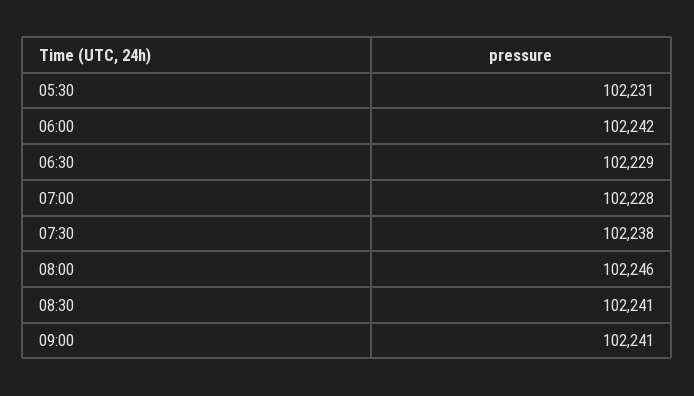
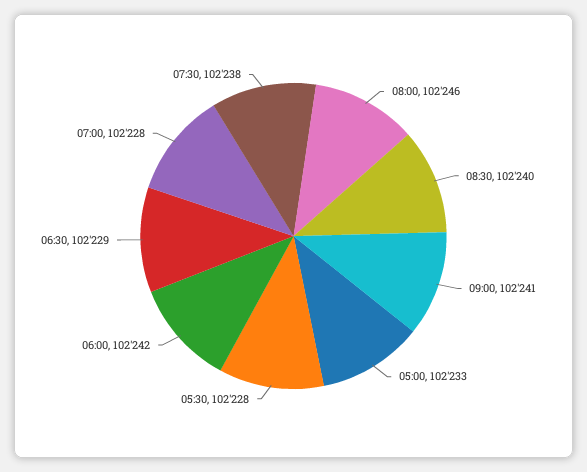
  {
-   "05:30": 102231,
+   "05:30": 102228,
    "06:00": 102242,
    "06:30": 102229,
    "07:00": 102228,
    "07:30": 102238,
    "08:00": 102246,
-   "08:30": 102241,
+   "08:30": 102240,
-   "09:00": 102241
+   "09:00": 102241,
+   "05:00": 102233
  }

